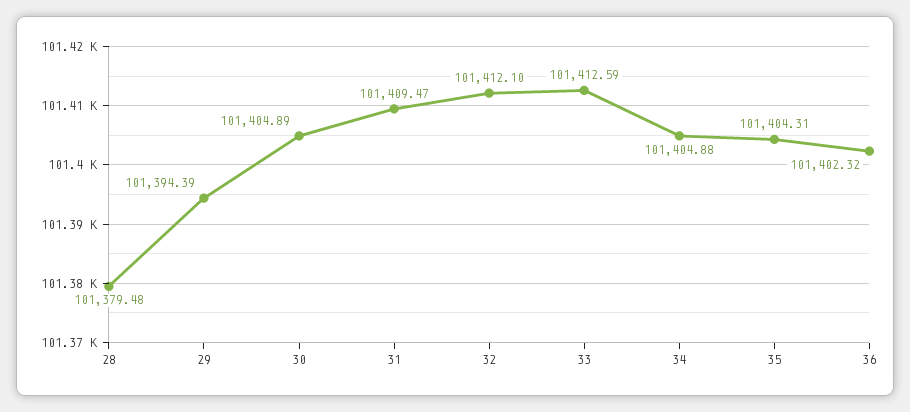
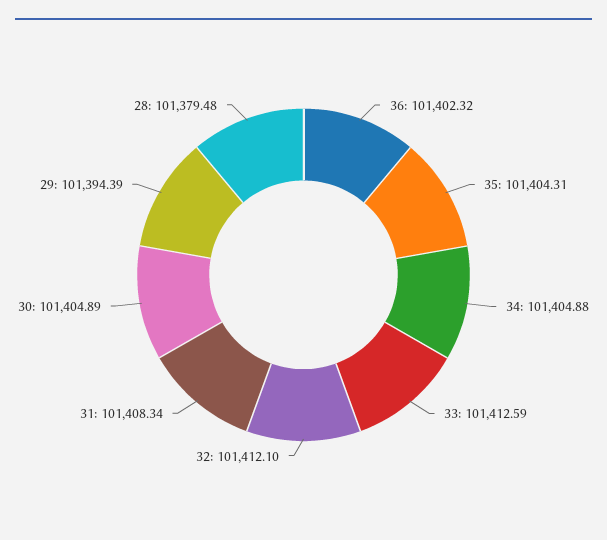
  {
    "28": 101379.48,
    "29": 101394.39,
    "30": 101404.89,
-   "31": 101409.47,
+   "31": 101408.34,
    "32": 101412.1,
    "33": 101412.59,
    "34": 101404.88,
    "35": 101404.31,
    "36": 101402.32
  }

